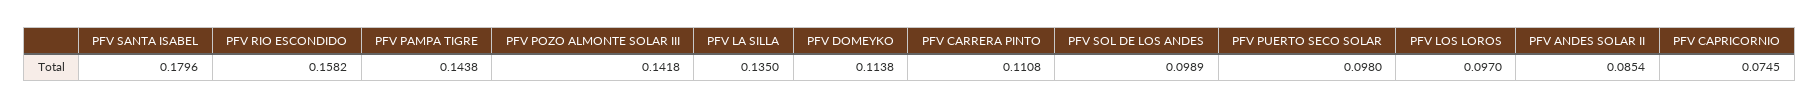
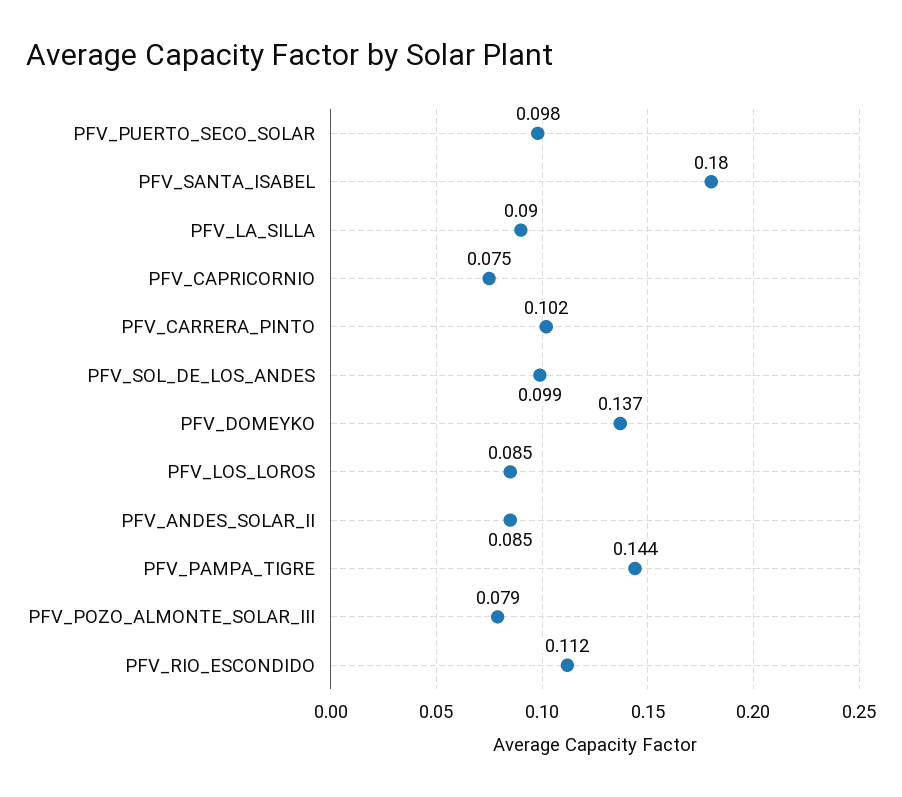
  {
    "PFV SANTA ISABEL": 0.1796,
-   "PFV RIO ESCONDIDO": 0.1582,
+   "PFV RIO ESCONDIDO": 0.112,
    "PFV PAMPA TIGRE": 0.1438,
-   "PFV POZO ALMONTE SOLAR III": 0.1418,
+   "PFV POZO ALMONTE SOLAR III": 0.079,
-   "PFV LA SILLA": 0.135,
+   "PFV LA SILLA": 0.09,
-   "PFV DOMEYKO": 0.1138,
+   "PFV DOMEYKO": 0.137,
-   "PFV CARRERA PINTO": 0.1108,
+   "PFV CARRERA PINTO": 0.102,
    "PFV SOL DE LOS ANDES": 0.0989,
    "PFV PUERTO SECO SOLAR": 0.098,
-   "PFV LOS LOROS": 0.097,
+   "PFV LOS LOROS": 0.085,
    "PFV ANDES SOLAR II": 0.0854,
    "PFV CAPRICORNIO": 0.0745
  }

